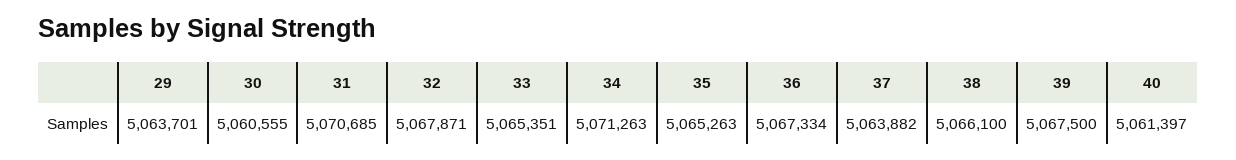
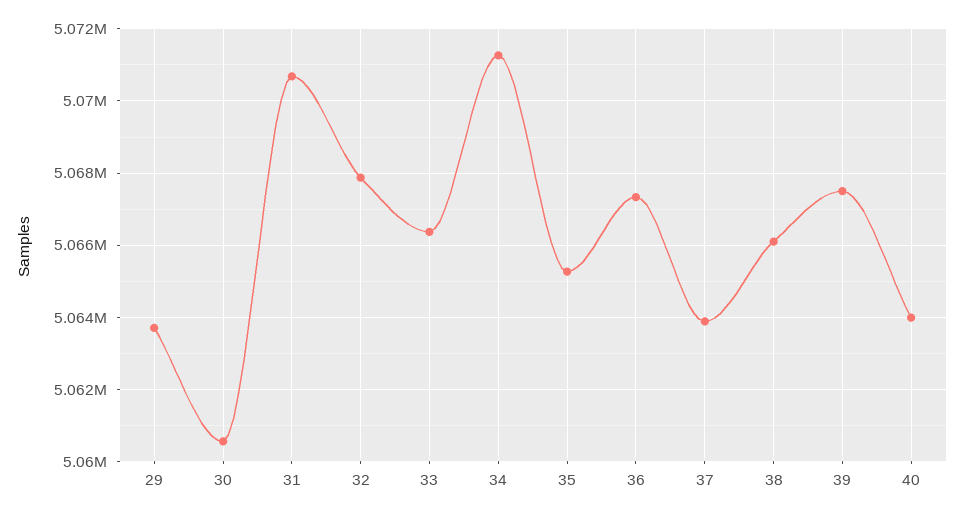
  {
    "29": 5063701,
    "30": 5060555,
    "31": 5070685,
    "32": 5067871,
-   "33": 5065351,
+   "33": 5066400,
    "34": 5071263,
    "35": 5065263,
    "36": 5067334,
    "37": 5063882,
    "38": 5066100,
    "39": 5067500,
-   "40": 5061397
+   "40": 5064000
  }

